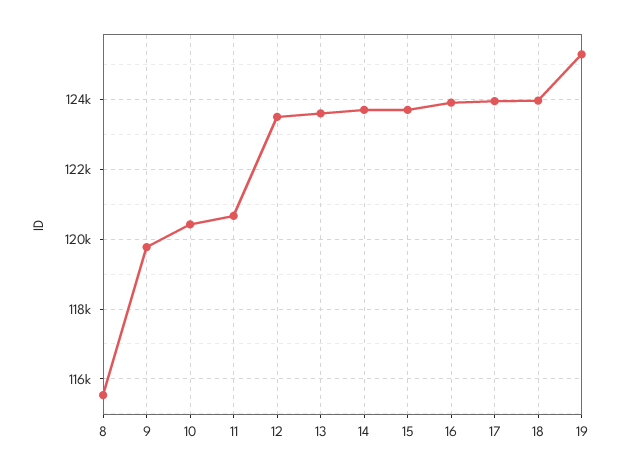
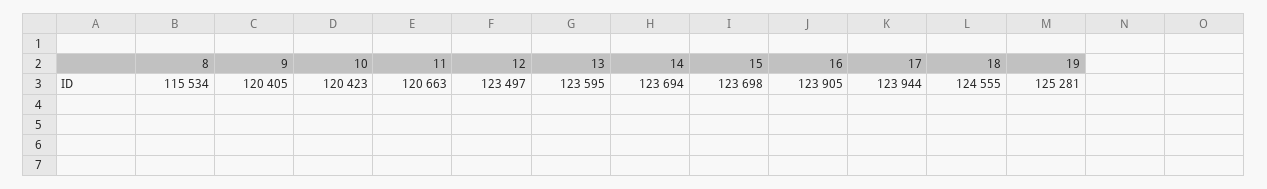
  {
    "8": 115534,
-   "9": 119800,
+   "9": 120405,
    "10": 120423,
    "11": 120663,
    "12": 123497,
    "13": 123595,
    "14": 123694,
    "15": 123698,
    "16": 123905,
    "17": 123944,
-   "18": 124000,
+   "18": 124555,
    "19": 125281
  }

